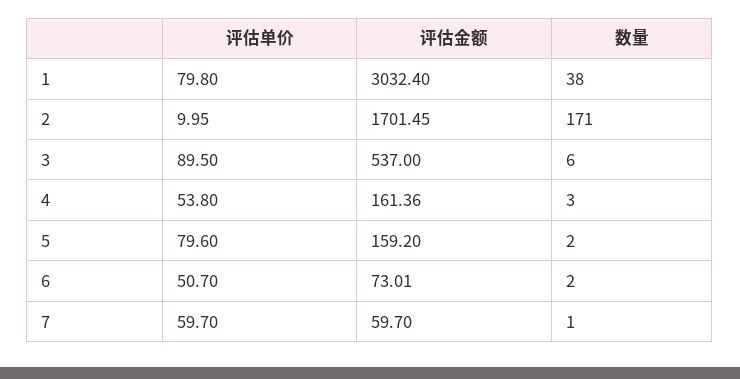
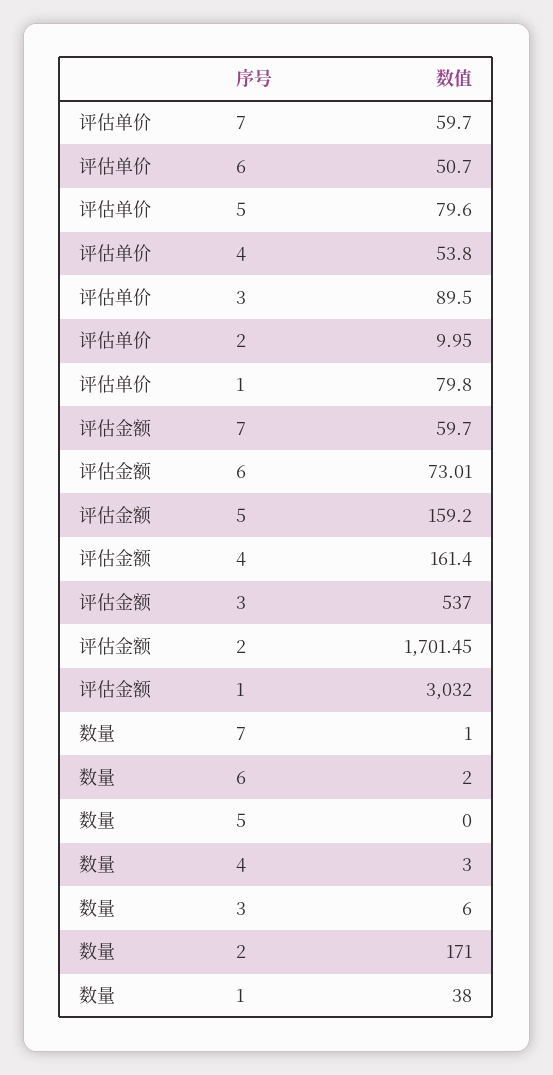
  {
    "评估单价": {
      "1": 79.8,
      "2": 9.95,
      "3": 89.5,
      "4": 53.8,
      "5": 79.6,
      "6": 50.7,
      "7": 59.7
    },
    "评估金额": {
-     "1": 3032.4,
+     "1": 3032,
      "2": 1701.45,
      "3": 537,
-     "4": 161.36,
+     "4": 161.4,
      "5": 159.2,
      "6": 73.01,
      "7": 59.7
    },
    "数量": {
      "1": 38,
      "2": 171,
      "3": 6,
      "4": 3,
-     "5": 2,
+     "5": 0,
      "6": 2,
      "7": 1
    }
  }

